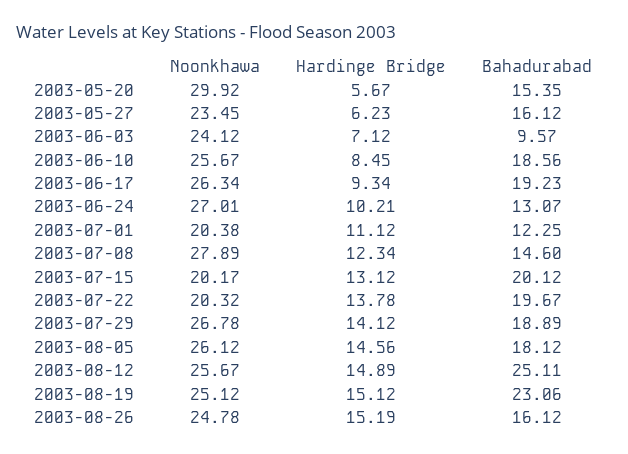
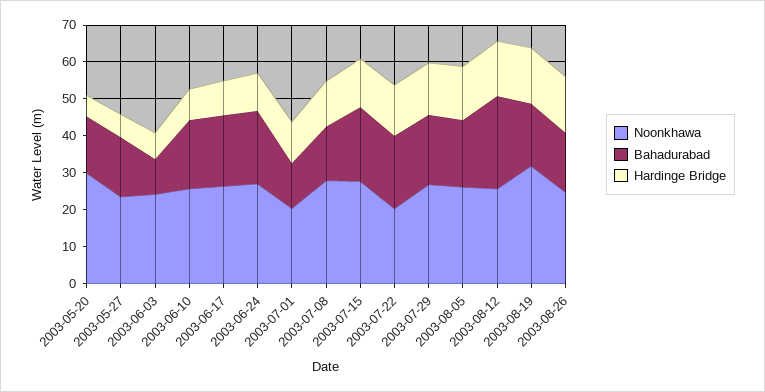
  {
    "Noonkhawa": {
      "2003-05-20": 29.92,
      "2003-05-27": 23.45,
      "2003-06-03": 24.12,
      "2003-06-10": 25.67,
      "2003-06-17": 26.34,
      "2003-06-24": 27.01,
      "2003-07-01": 20.38,
      "2003-07-08": 27.89,
-     "2003-07-15": 20.17,
+     "2003-07-15": 27.5,
      "2003-07-22": 20.32,
      "2003-07-29": 26.78,
      "2003-08-05": 26.12,
      "2003-08-12": 25.67,
-     "2003-08-19": 25.12,
+     "2003-08-19": 32.5,
      "2003-08-26": 24.78
    },
    "Hardinge Bridge": {
      "2003-05-20": 5.67,
      "2003-05-27": 6.23,
      "2003-06-03": 7.12,
      "2003-06-10": 8.45,
      "2003-06-17": 9.34,
      "2003-06-24": 10.21,
      "2003-07-01": 11.12,
      "2003-07-08": 12.34,
      "2003-07-15": 13.12,
      "2003-07-22": 13.78,
      "2003-07-29": 14.12,
      "2003-08-05": 14.56,
      "2003-08-12": 14.89,
      "2003-08-19": 15.12,
      "2003-08-26": 15.19
    },
    "Bahadurabad": {
      "2003-05-20": 15.35,
      "2003-05-27": 16.12,
      "2003-06-03": 9.57,
      "2003-06-10": 18.56,
      "2003-06-17": 19.23,
-     "2003-06-24": 13.07,
+     "2003-06-24": 20,
      "2003-07-01": 12.25,
      "2003-07-08": 14.6,
      "2003-07-15": 20.12,
      "2003-07-22": 19.67,
      "2003-07-29": 18.89,
      "2003-08-05": 18.12,
      "2003-08-12": 25.11,
-     "2003-08-19": 23.06,
+     "2003-08-19": 17.5,
      "2003-08-26": 16.12
    }
  }

